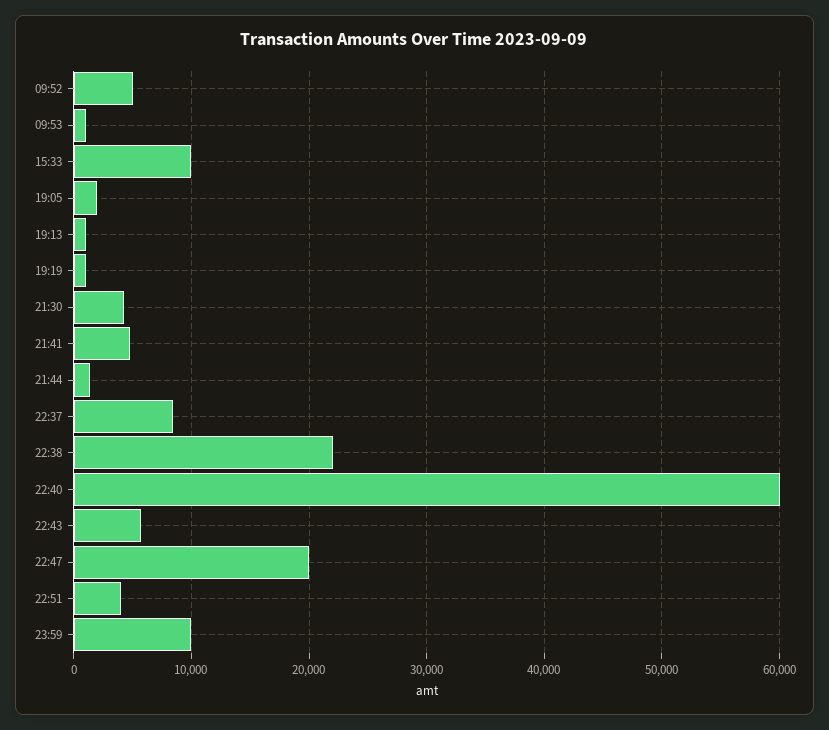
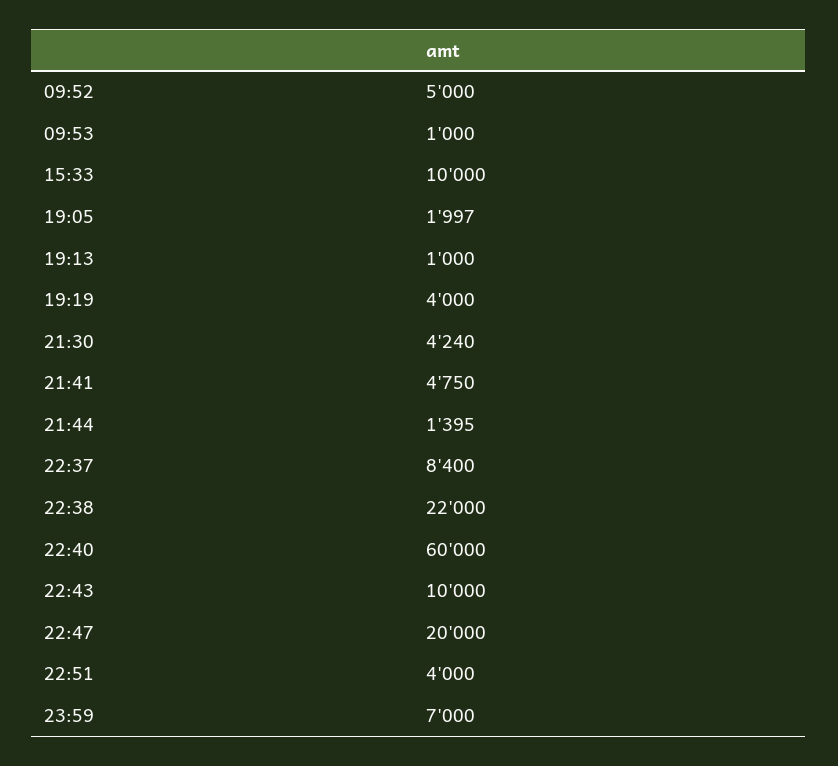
  {
    "09:52": 5000,
    "09:53": 1000,
    "15:33": 10000,
    "19:05": 1997,
    "19:13": 1000,
-   "19:19": 1000,
+   "19:19": 4000,
    "21:30": 4240,
    "21:41": 4750,
    "21:44": 1395,
    "22:37": 8400,
    "22:38": 22000,
    "22:40": 60000,
-   "22:43": 6000,
+   "22:43": 10000,
    "22:47": 20000,
    "22:51": 4000,
-   "23:59": 10000
+   "23:59": 7000
  }

